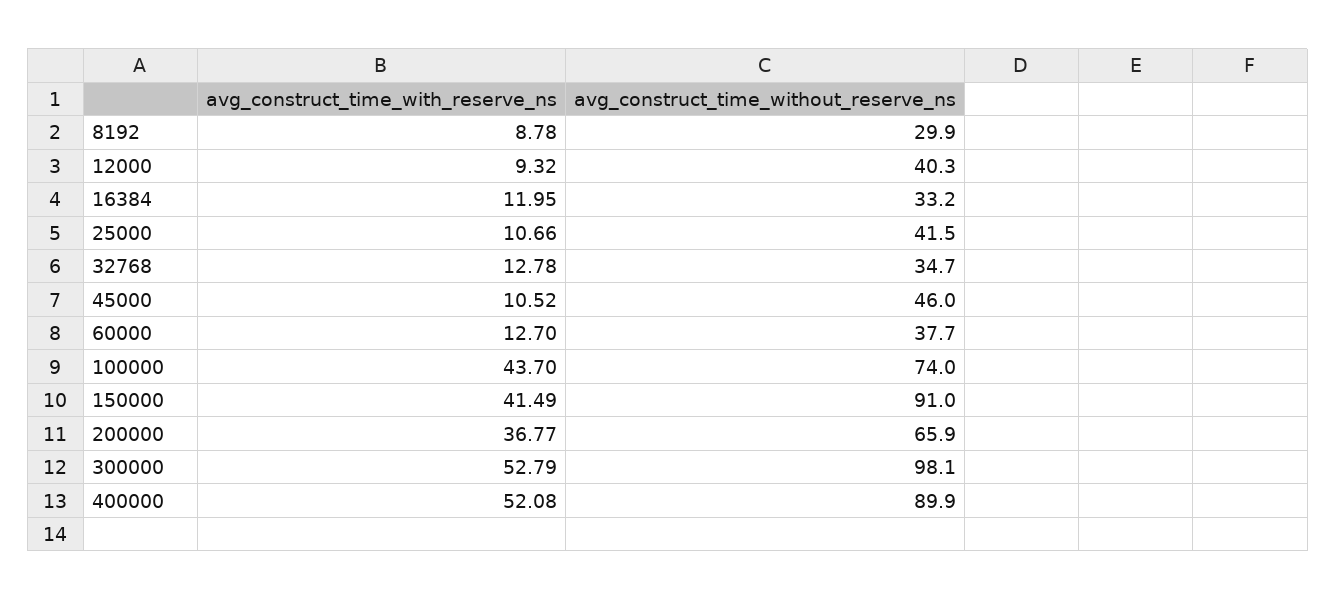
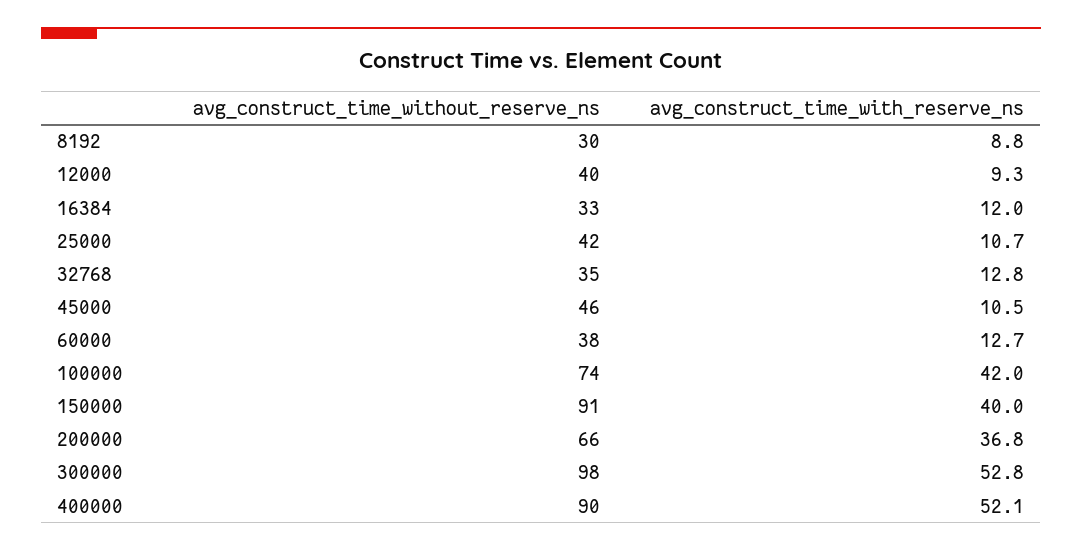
  {
    "avg_construct_time_with_reserve_ns": {
      "8192": 8.78,
      "12000": 9.32,
      "16384": 11.95,
      "25000": 10.66,
      "32768": 12.78,
      "45000": 10.52,
      "60000": 12.7,
-     "100000": 43.7,
+     "100000": 42,
-     "150000": 41.49,
+     "150000": 40,
      "200000": 36.77,
      "300000": 52.79,
      "400000": 52.08
    },
    "avg_construct_time_without_reserve_ns": {
      "8192": 29.9,
      "12000": 40.3,
      "16384": 33.2,
      "25000": 41.5,
      "32768": 34.7,
      "45000": 46,
      "60000": 37.7,
      "100000": 74,
      "150000": 91,
      "200000": 65.9,
      "300000": 98.1,
      "400000": 89.9
    }
  }

